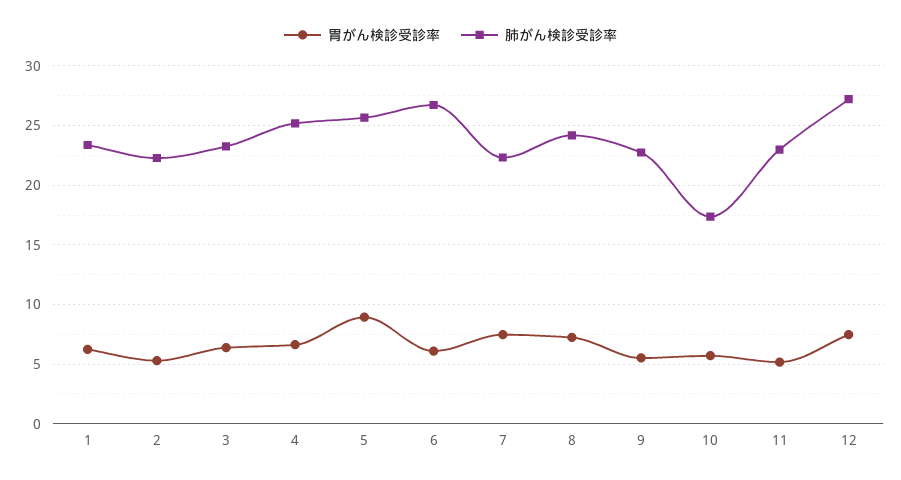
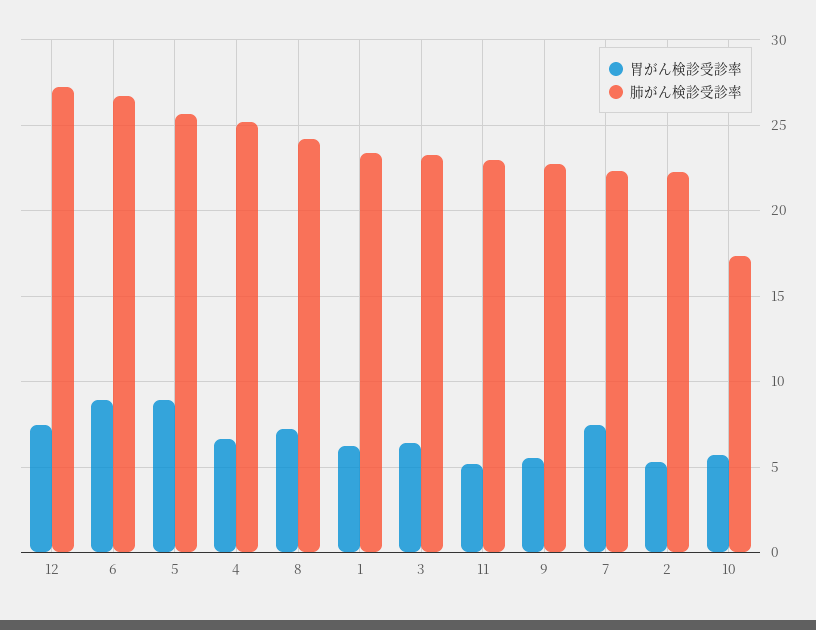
  {
    "胃がん検診受診率": {
      "1": 6,
      "2": 5.5,
      "3": 6.5,
      "4": 6.5,
      "5": 9,
-     "6": 6,
+     "6": 9,
      "7": 7.5,
      "8": 7,
      "9": 5.5,
      "10": 5.5,
      "11": 5,
      "12": 7.5
    },
    "肺がん検診受診率": {
      "1": 23.5,
      "2": 22.5,
      "3": 23.5,
      "4": 25,
      "5": 25.5,
      "6": 26.5,
      "7": 22.5,
      "8": 24,
      "9": 22.5,
      "10": 17.5,
      "11": 23,
      "12": 27
    }
  }

